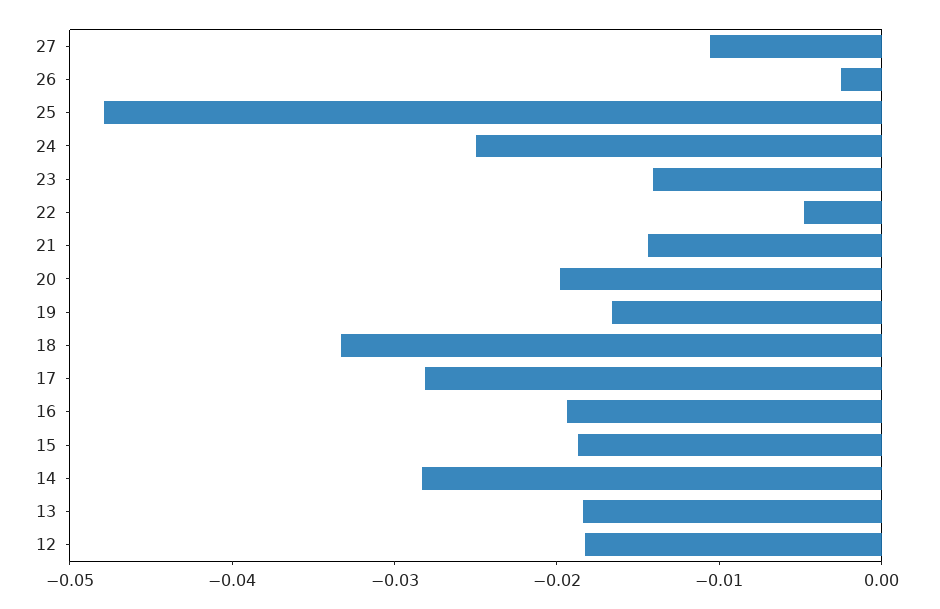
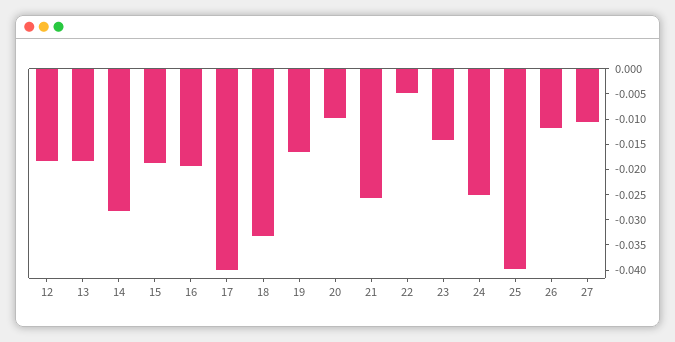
  {
    "27": -0.01,
-   "26": -0.002,
+   "26": -0.0125,
-   "25": -0.048,
+   "25": -0.04,
    "24": -0.026,
    "23": -0.014,
    "22": -0.004,
-   "21": -0.014,
+   "21": -0.025,
-   "20": -0.02,
+   "20": -0.01,
    "19": -0.016,
    "18": -0.034,
-   "17": -0.028,
+   "17": -0.04,
    "16": -0.02,
    "15": -0.018,
    "14": -0.028,
    "13": -0.018,
    "12": -0.018
  }

